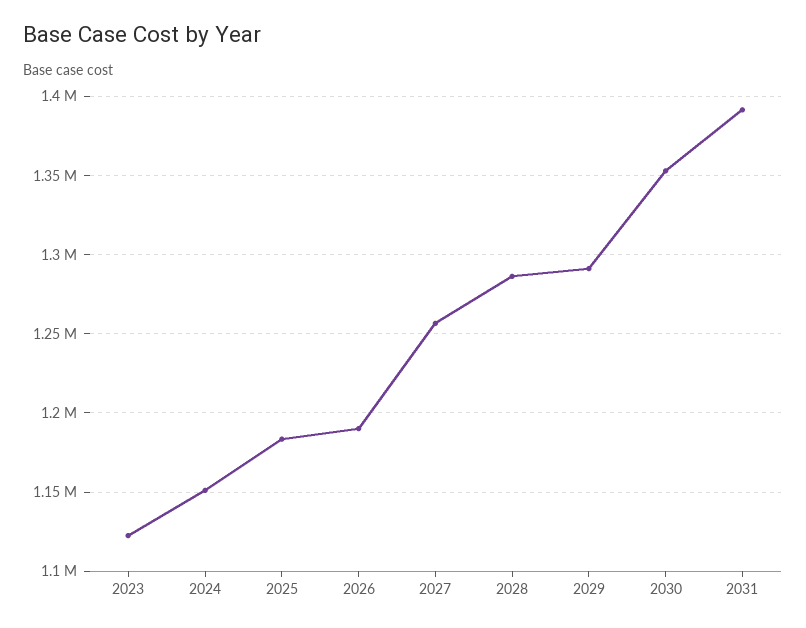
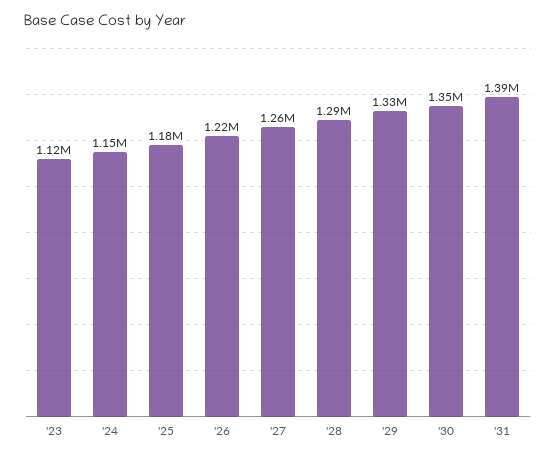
  {
    "2023": 1120000,
    "2024": 1150000,
    "2025": 1180000,
-   "2026": 1190000,
+   "2026": 1220000,
    "2027": 1260000,
    "2028": 1290000,
-   "2029": 1290000,
+   "2029": 1330000,
    "2030": 1350000,
    "2031": 1390000
  }

